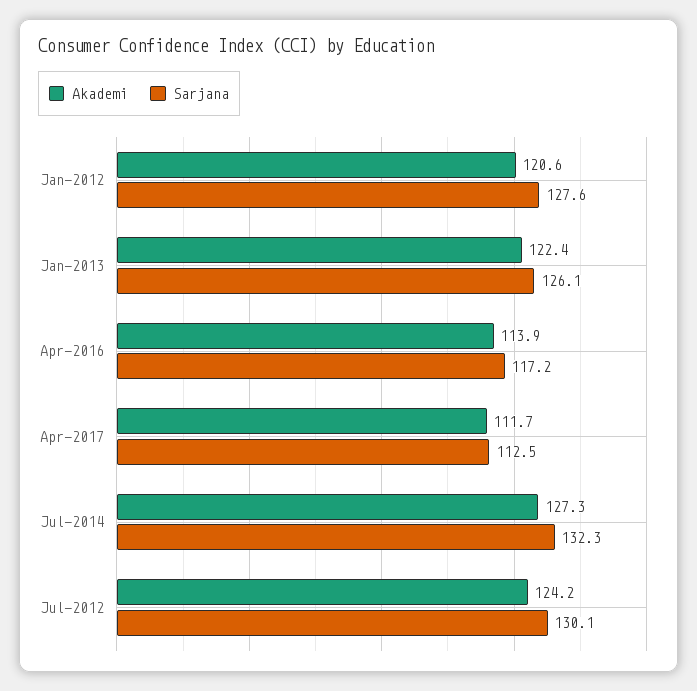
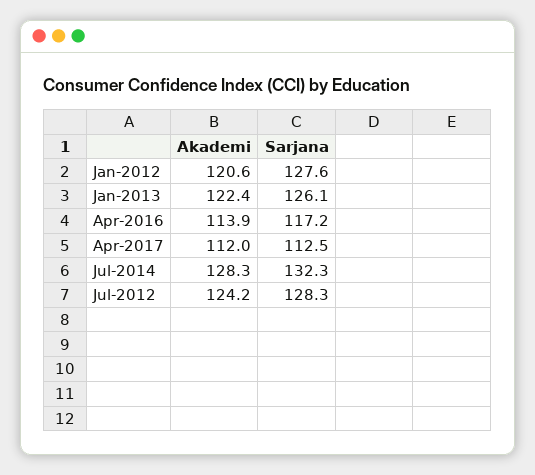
  {
    "Akademi": {
      "Jan-2012": 120.6,
      "Jan-2013": 122.4,
      "Apr-2016": 113.9,
-     "Apr-2017": 111.7,
+     "Apr-2017": 112,
-     "Jul-2014": 127.3,
+     "Jul-2014": 128.3,
      "Jul-2012": 124.2
    },
    "Sarjana": {
      "Jan-2012": 127.6,
      "Jan-2013": 126.1,
      "Apr-2016": 117.2,
      "Apr-2017": 112.5,
      "Jul-2014": 132.3,
-     "Jul-2012": 130.1
+     "Jul-2012": 128.3
    }
  }

